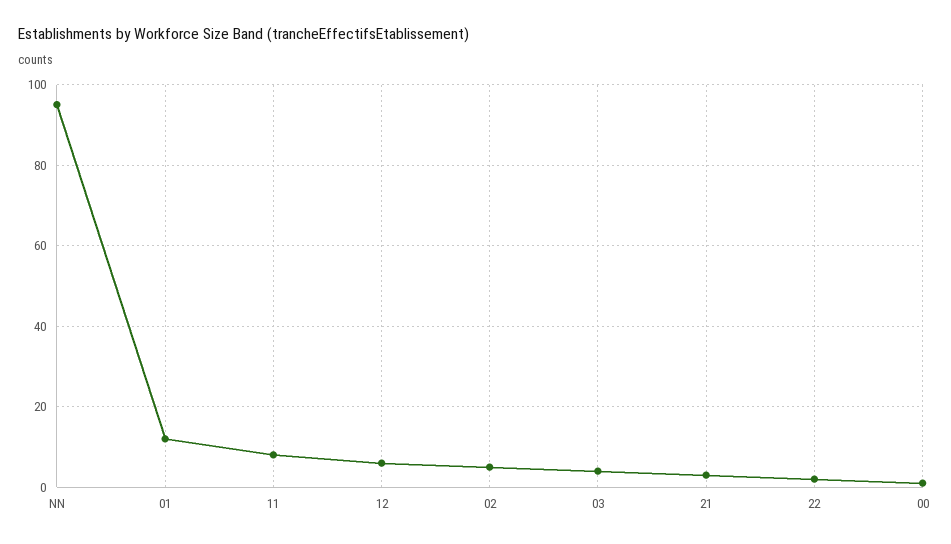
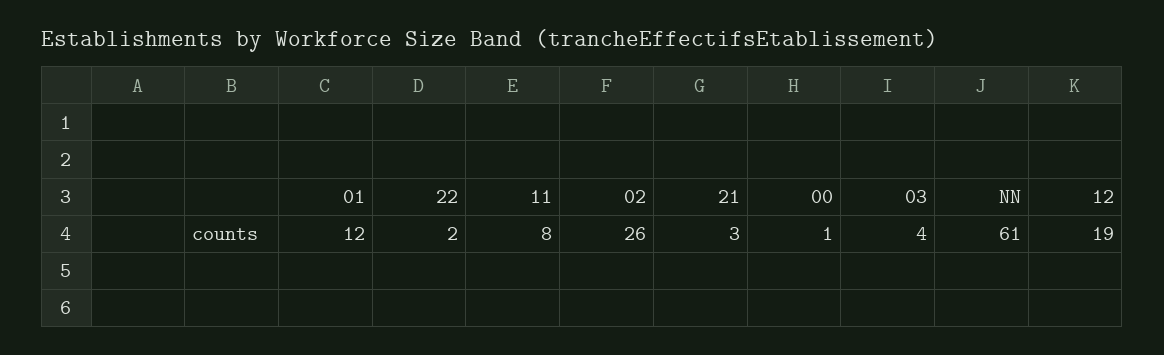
  {
-   "NN": 95,
+   "NN": 61,
    "01": 12,
    "11": 8,
-   "12": 5,
+   "12": 19,
-   "02": 5,
+   "02": 26,
    "03": 4,
    "21": 3,
    "22": 2,
    "00": 1
  }

